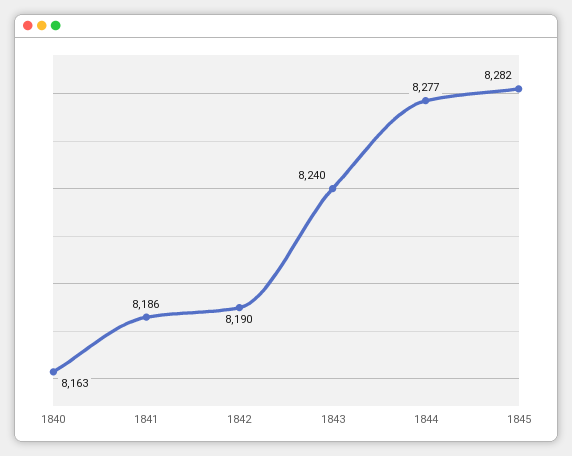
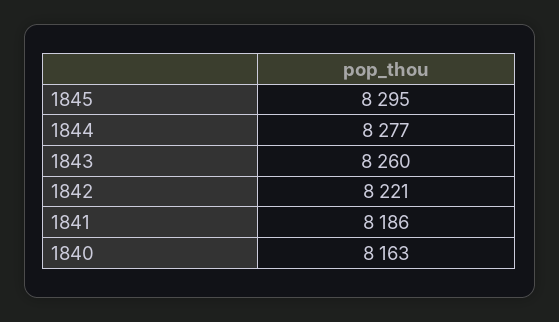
  {
    "1840": 8163,
    "1841": 8186,
-   "1842": 8190,
+   "1842": 8221,
-   "1843": 8240,
+   "1843": 8260,
    "1844": 8277,
-   "1845": 8282
+   "1845": 8295
  }

